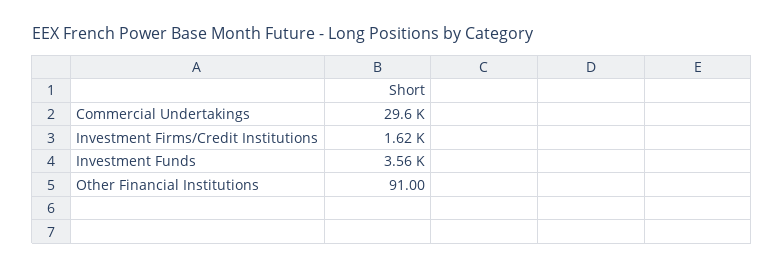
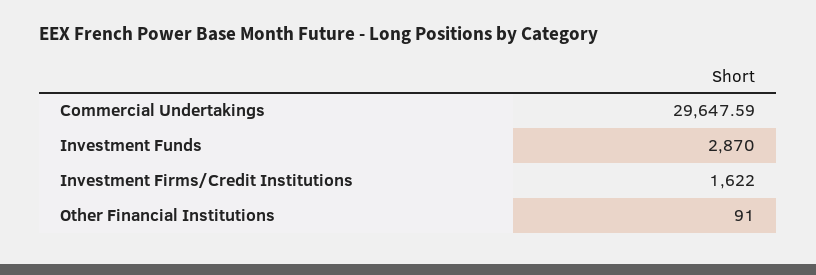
  {
    "Commercial Undertakings": 29647.59,
    "Investment Firms/Credit Institutions": 1622,
-   "Investment Funds": 3560,
+   "Investment Funds": 2870,
    "Other Financial Institutions": 91
  }

